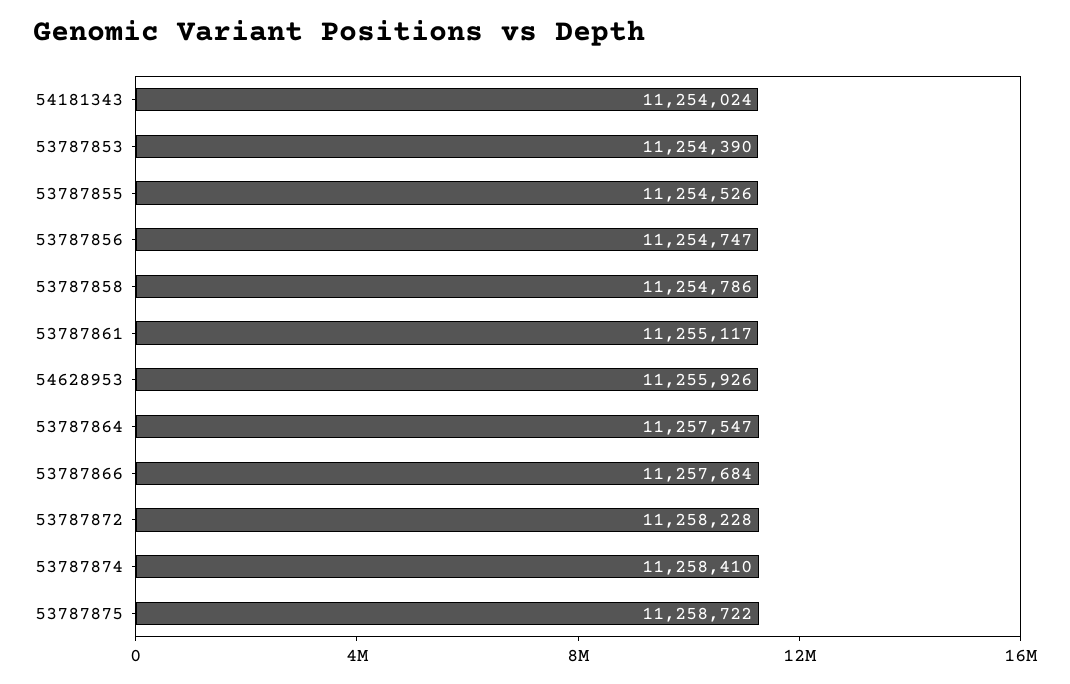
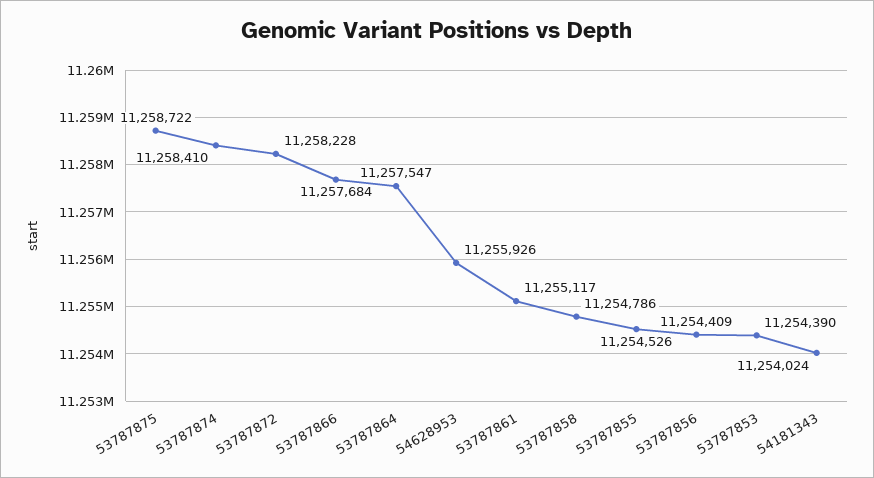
  {
    "54181343": 11254024,
    "53787853": 11254390,
    "53787855": 11254526,
-   "53787856": 11254747,
+   "53787856": 11254409,
    "53787858": 11254786,
    "53787861": 11255117,
    "54628953": 11255926,
    "53787864": 11257547,
    "53787866": 11257684,
    "53787872": 11258228,
    "53787874": 11258410,
    "53787875": 11258722
  }

